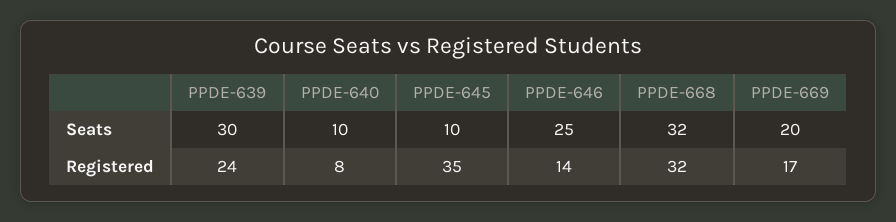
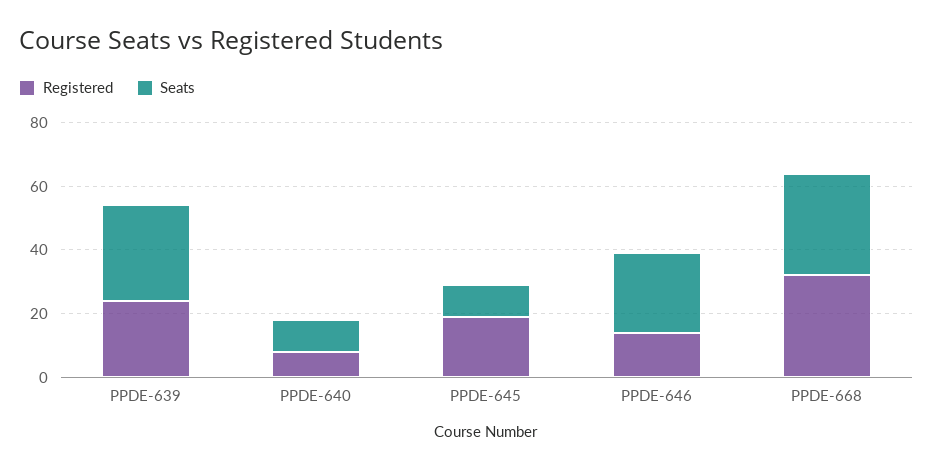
  {
    "Seats": {
      "PPDE-639": 30,
      "PPDE-640": 10,
      "PPDE-645": 10,
      "PPDE-646": 25,
-     "PPDE-668": 32,
+     "PPDE-668": 32
-     "PPDE-669": 20
    },
    "Registered": {
      "PPDE-639": 24,
      "PPDE-640": 8,
-     "PPDE-645": 35,
+     "PPDE-645": 20,
      "PPDE-646": 14,
-     "PPDE-668": 32,
+     "PPDE-668": 32
-     "PPDE-669": 17
    }
  }

